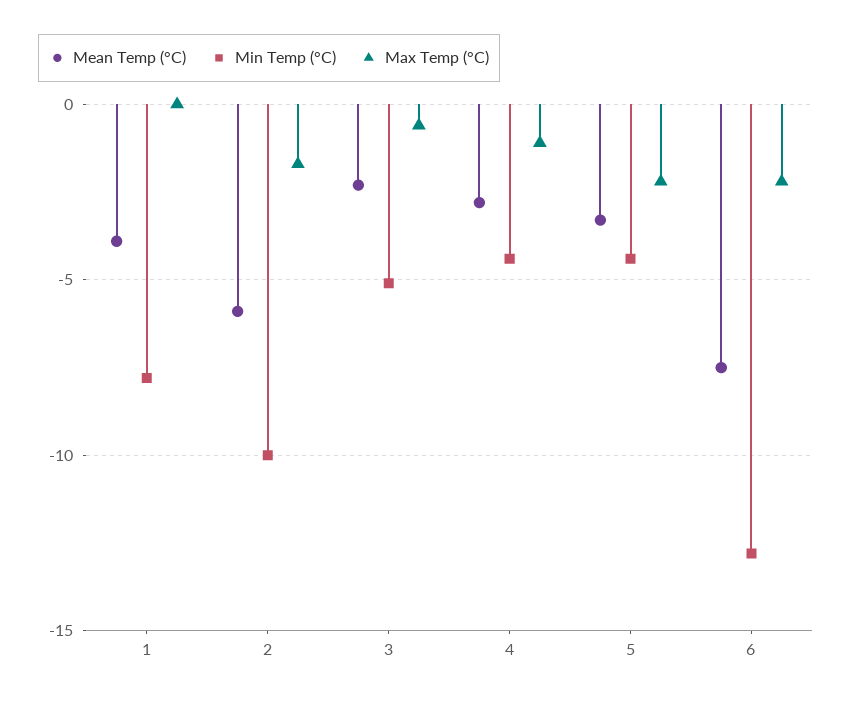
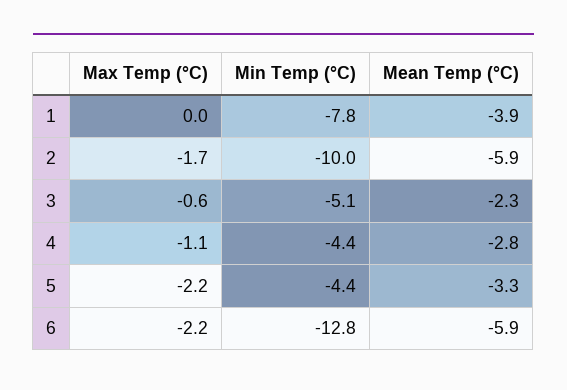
  {
    "Mean Temp (°C)": {
      "1": -3.9,
      "2": -5.9,
      "3": -2.3,
      "4": -2.8,
      "5": -3.3,
-     "6": -7.5
+     "6": -5.9
    },
    "Min Temp (°C)": {
      "1": -7.8,
      "2": -10,
      "3": -5.1,
      "4": -4.4,
      "5": -4.4,
      "6": -12.8
    },
    "Max Temp (°C)": {
      "1": 0,
      "2": -1.7,
      "3": -0.6,
      "4": -1.1,
      "5": -2.2,
      "6": -2.2
    }
  }

